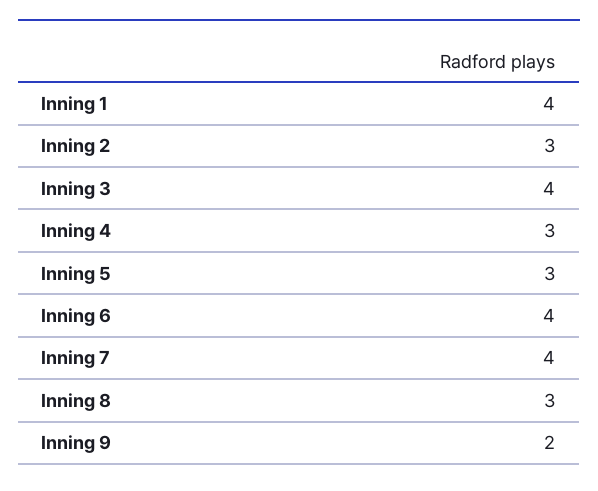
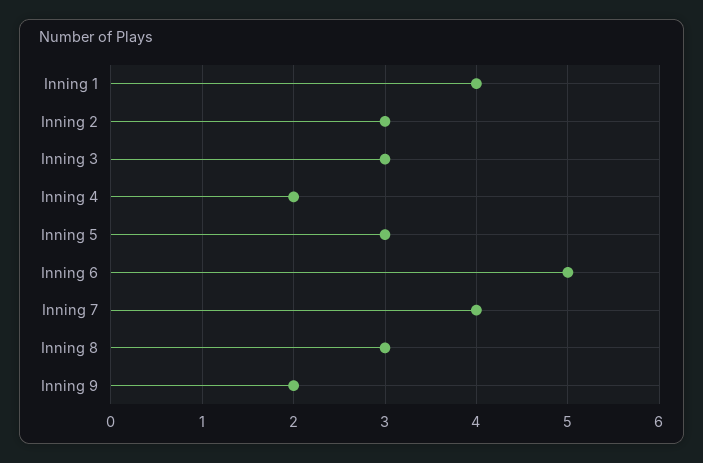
  {
    "Inning 1": 4,
    "Inning 2": 3,
-   "Inning 3": 4,
+   "Inning 3": 3,
-   "Inning 4": 3,
+   "Inning 4": 2,
    "Inning 5": 3,
-   "Inning 6": 4,
+   "Inning 6": 5,
    "Inning 7": 4,
    "Inning 8": 3,
    "Inning 9": 2
  }

